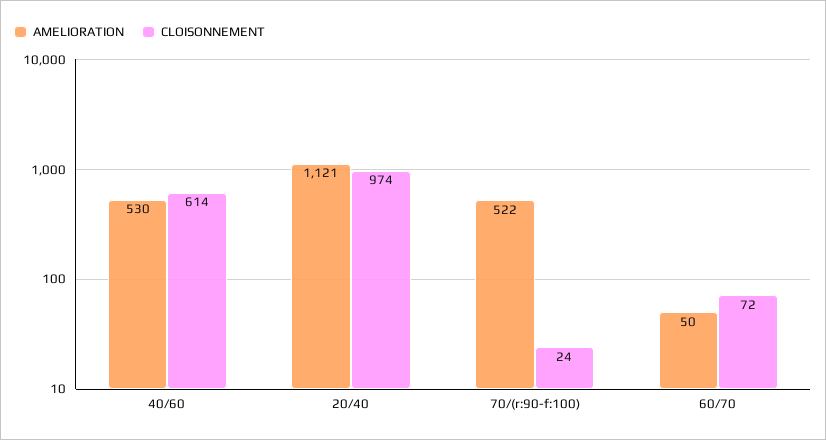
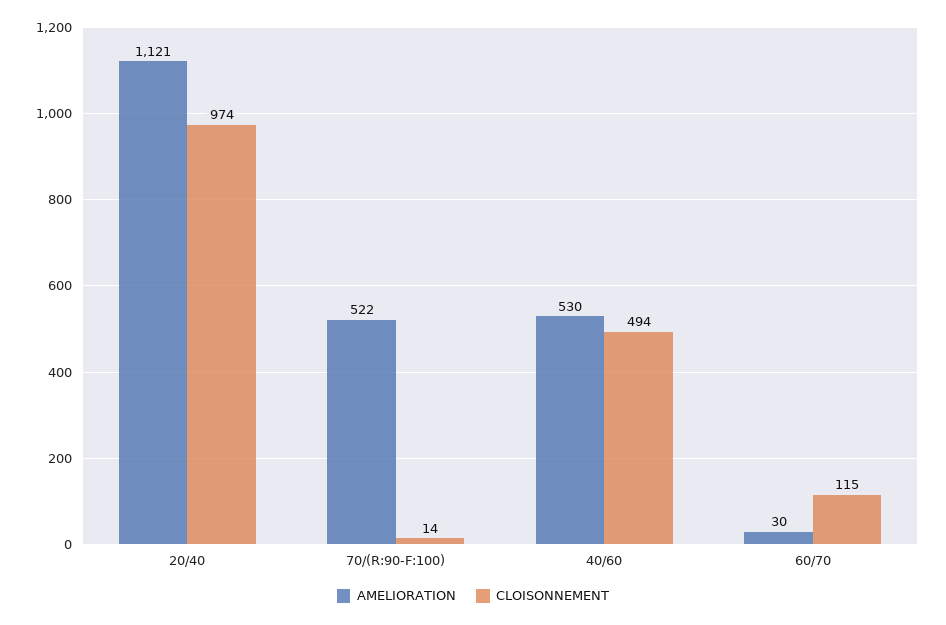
  {
    "AMELIORATION": {
      "40/60": 530,
      "20/40": 1121,
      "70/(r:90-f:100)": 522,
-     "60/70": 50
+     "60/70": 30
    },
    "CLOISONNEMENT": {
-     "40/60": 614,
+     "40/60": 494,
      "20/40": 974,
-     "70/(r:90-f:100)": 24,
+     "70/(r:90-f:100)": 14,
-     "60/70": 72
+     "60/70": 115
    }
  }

